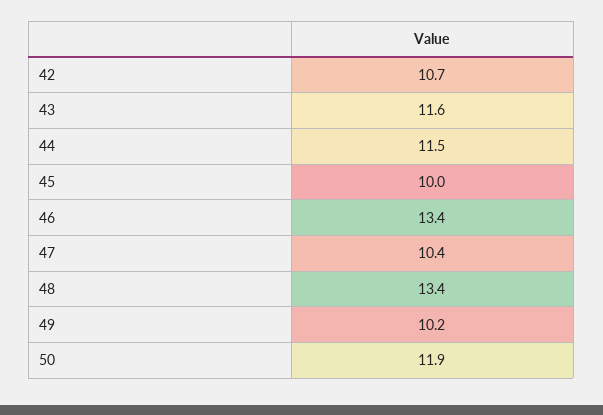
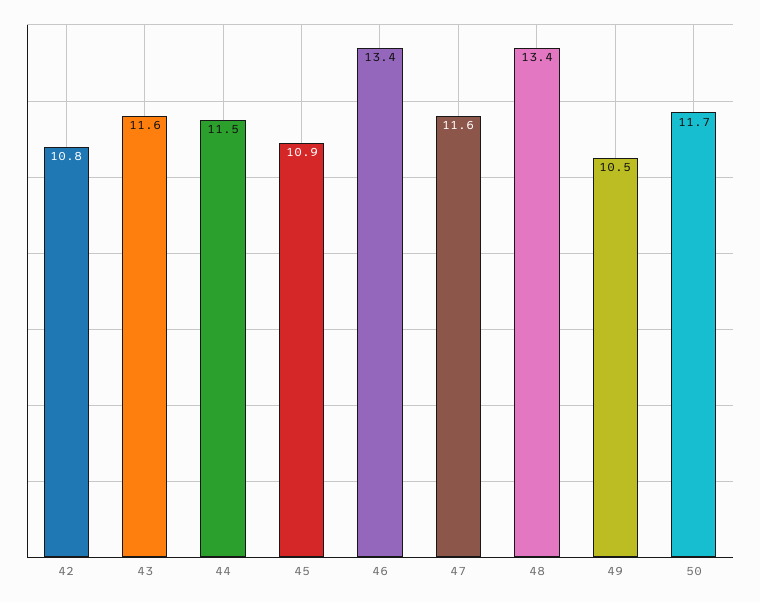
  {
-   "42": 10.7,
+   "42": 10.8,
    "43": 11.6,
    "44": 11.5,
-   "45": 10,
+   "45": 10.9,
    "46": 13.4,
-   "47": 10.4,
+   "47": 11.6,
    "48": 13.4,
-   "49": 10.2,
+   "49": 10.5,
-   "50": 11.9
+   "50": 11.7
  }

